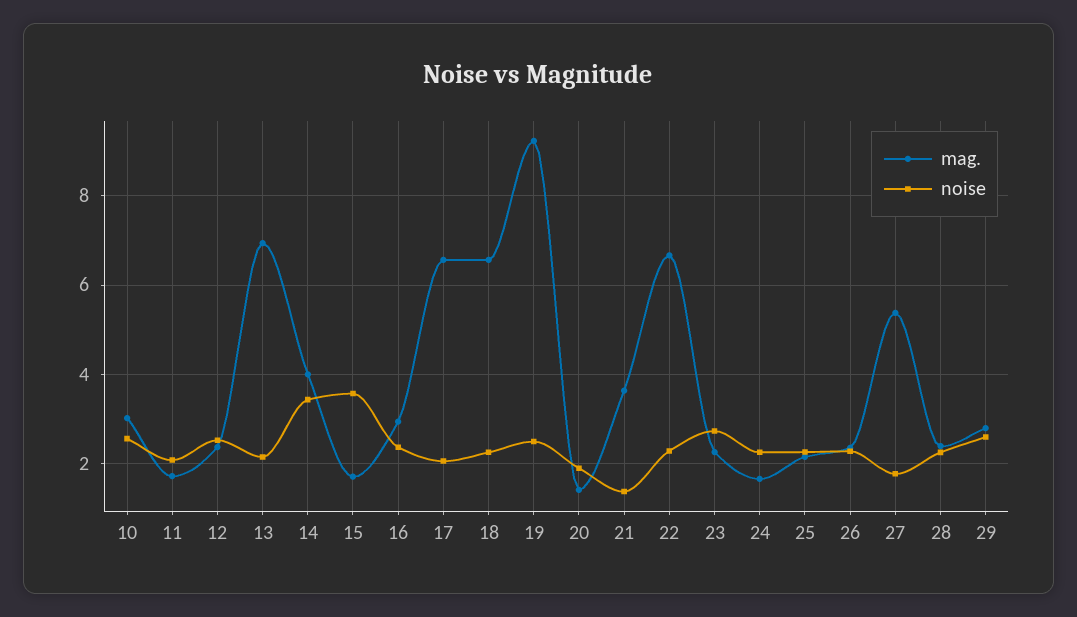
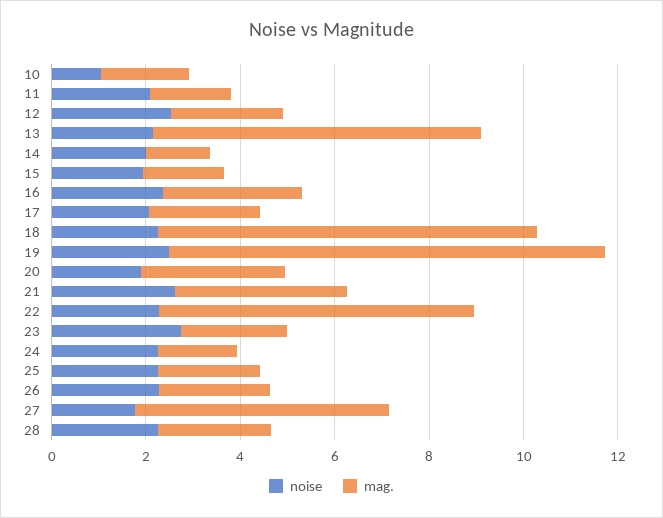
  {
    "mag.": {
-     "10": 3,
+     "10": 2,
      "11": 1.8,
      "12": 2.4,
      "13": 7,
-     "14": 4,
+     "14": 1.5,
      "15": 1.8,
      "16": 3,
-     "17": 6.6,
+     "17": 2.5,
-     "18": 6.6,
+     "18": 8,
      "19": 9.2,
-     "20": 1.4,
+     "20": 3,
      "21": 3.6,
      "22": 6.6,
      "23": 2.2,
      "24": 1.6,
      "25": 2.2,
      "26": 2.4,
      "27": 5.4,
-     "28": 2.4,
+     "28": 2.4
-     "29": 2.8
    },
    "noise": {
-     "10": 2.6,
+     "10": 1,
      "11": 2,
      "12": 2.6,
      "13": 2.2,
-     "14": 3.4,
+     "14": 2,
-     "15": 3.6,
+     "15": 2,
      "16": 2.4,
      "17": 2,
      "18": 2.2,
      "19": 2.4,
      "20": 2,
-     "21": 1.4,
+     "21": 2.5,
      "22": 2.2,
      "23": 2.8,
      "24": 2.2,
      "25": 2.2,
      "26": 2.2,
      "27": 1.8,
-     "28": 2.2,
+     "28": 2.2
-     "29": 2.6
    }
  }

